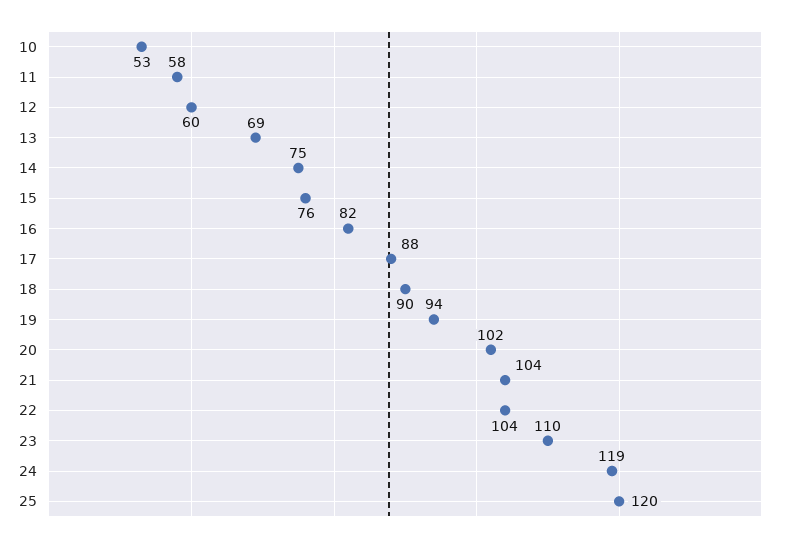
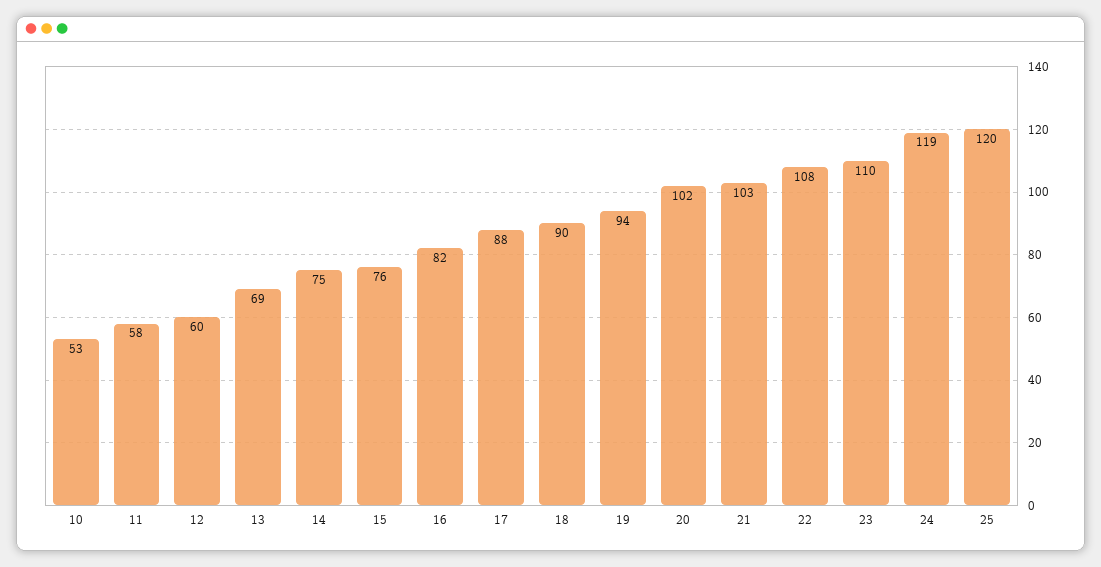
  {
    "10": 53,
    "11": 58,
    "12": 60,
    "13": 69,
    "14": 75,
    "15": 76,
    "16": 82,
    "17": 88,
    "18": 90,
    "19": 94,
    "20": 102,
-   "21": 104,
+   "21": 103,
-   "22": 104,
+   "22": 108,
    "23": 110,
    "24": 119,
    "25": 120
  }

